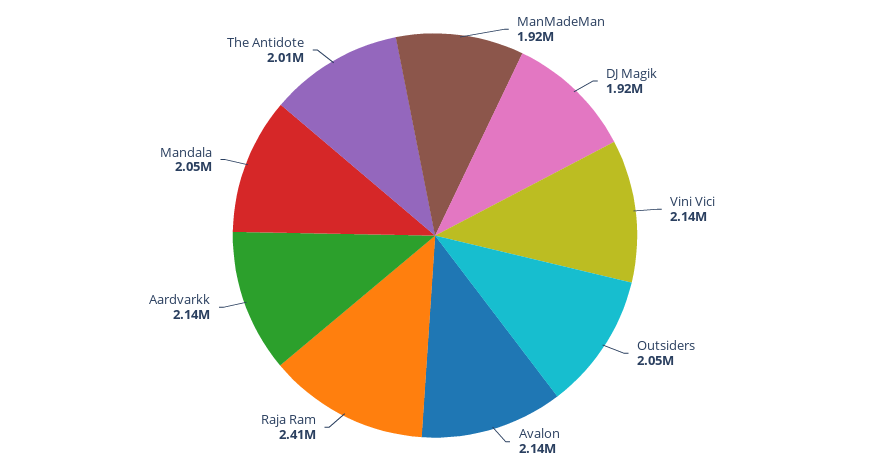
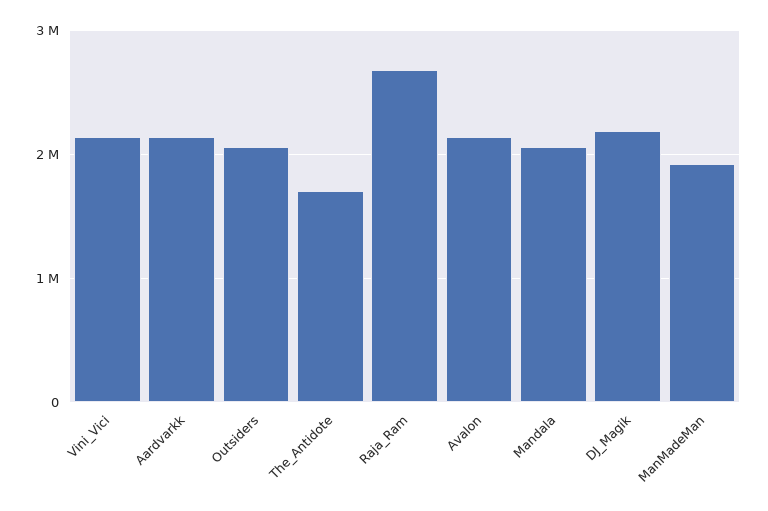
  {
    "ManMadeMan": 1920000,
-   "DJ Magik": 1920000,
+   "DJ Magik": 2200000,
    "Vini Vici": 2140000,
    "Outsiders": 2050000,
    "Avalon": 2140000,
-   "Raja Ram": 2410000,
+   "Raja Ram": 2700000,
    "Aardvarkk": 2140000,
    "Mandala": 2050000,
-   "The Antidote": 2010000
+   "The Antidote": 1700000
  }

